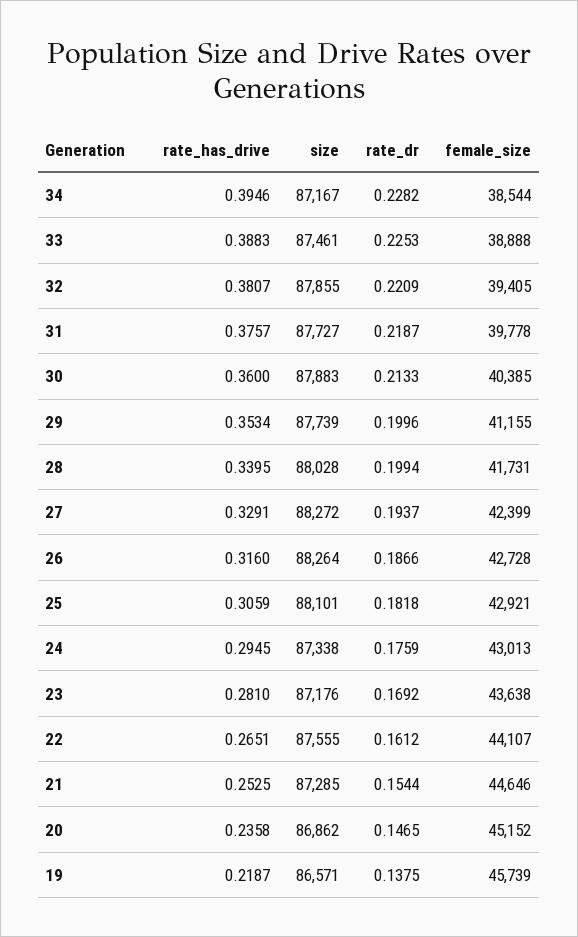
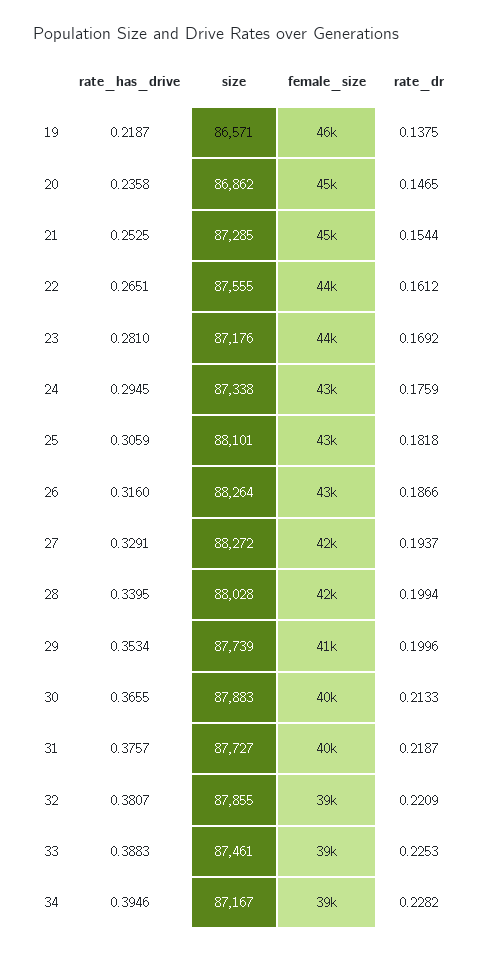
  {
    "rate_has_drive": {
      "34": 0.3946,
      "33": 0.3883,
      "32": 0.3807,
      "31": 0.3757,
-     "30": 0.36,
+     "30": 0.3655,
      "29": 0.3534,
      "28": 0.3395,
      "27": 0.3291,
      "26": 0.316,
      "25": 0.3059,
      "24": 0.2945,
      "23": 0.281,
      "22": 0.2651,
      "21": 0.2525,
      "20": 0.2358,
      "19": 0.2187
    },
    "size": {
      "34": 87167,
      "33": 87461,
      "32": 87855,
      "31": 87727,
      "30": 87883,
      "29": 87739,
      "28": 88028,
      "27": 88272,
      "26": 88264,
      "25": 88101,
      "24": 87338,
      "23": 87176,
      "22": 87555,
      "21": 87285,
      "20": 86862,
      "19": 86571
    },
    "rate_dr": {
      "34": 0.2282,
      "33": 0.2253,
      "32": 0.2209,
      "31": 0.2187,
      "30": 0.2133,
      "29": 0.1996,
      "28": 0.1994,
      "27": 0.1937,
      "26": 0.1866,
      "25": 0.1818,
      "24": 0.1759,
      "23": 0.1692,
      "22": 0.1612,
      "21": 0.1544,
      "20": 0.1465,
      "19": 0.1375
    },
    "female_size": {
      "34": 38544,
      "33": 38888,
      "32": 39405,
      "31": 39778,
      "30": 40385,
      "29": 41155,
      "28": 41731,
      "27": 42399,
      "26": 42728,
      "25": 42921,
      "24": 43013,
      "23": 43638,
      "22": 44107,
      "21": 44646,
      "20": 45152,
      "19": 45739
    }
  }

